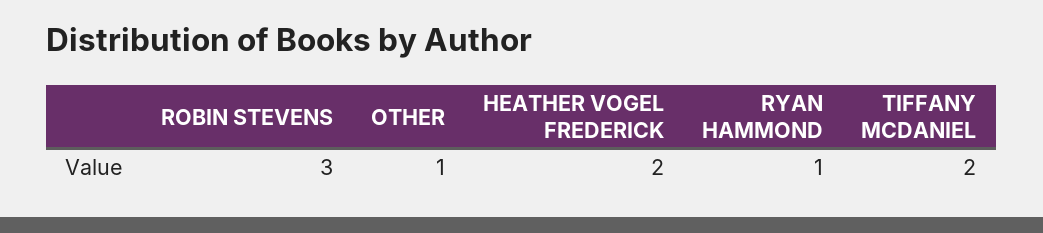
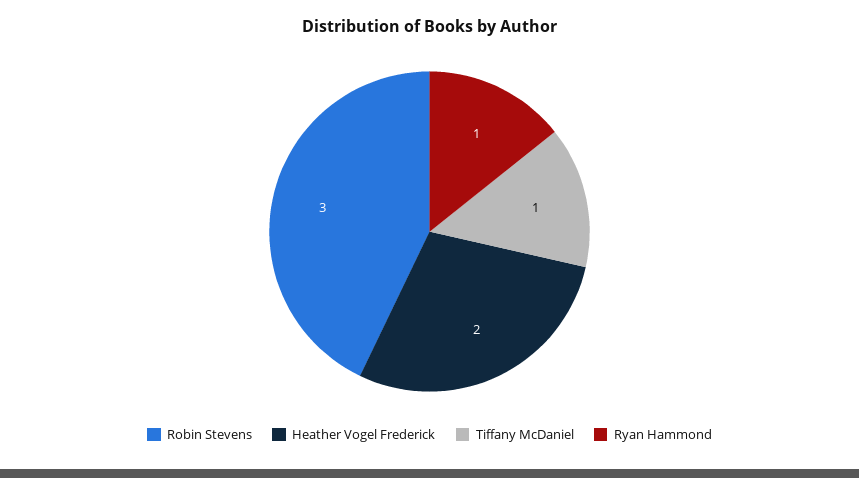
  {
    "ROBIN STEVENS": 3,
-   "OTHER": 1,
    "HEATHER VOGEL FREDERICK": 2,
    "RYAN HAMMOND": 1,
-   "TIFFANY MCDANIEL": 2
+   "TIFFANY MCDANIEL": 1
  }

